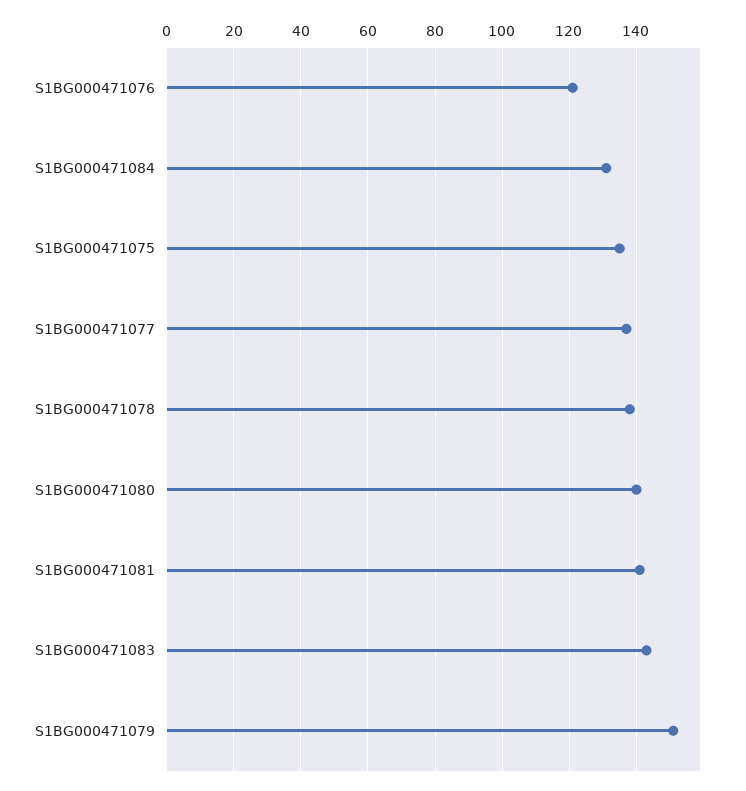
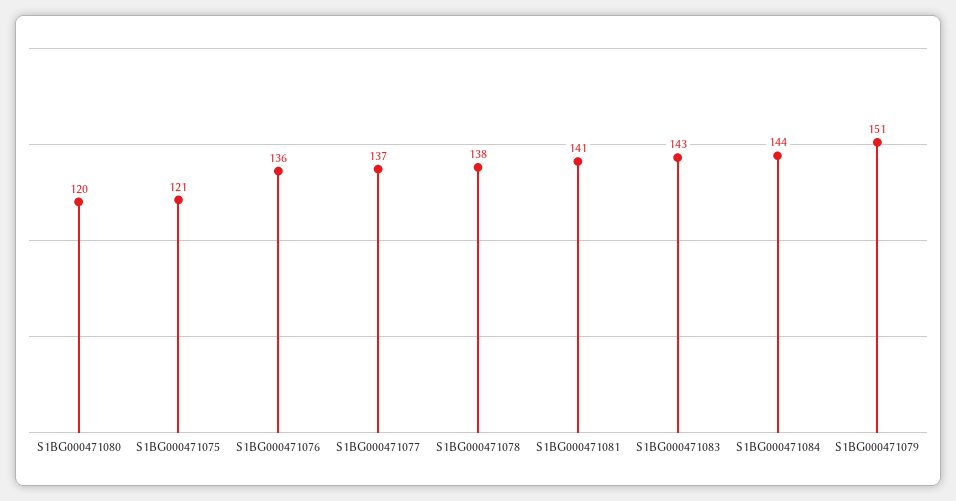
  {
-   "S1BG000471076": 120,
+   "S1BG000471076": 136,
-   "S1BG000471084": 130,
+   "S1BG000471084": 144,
-   "S1BG000471075": 135,
+   "S1BG000471075": 121,
    "S1BG000471077": 137,
    "S1BG000471078": 138,
-   "S1BG000471080": 140,
+   "S1BG000471080": 120,
    "S1BG000471081": 141,
    "S1BG000471083": 143,
    "S1BG000471079": 151
  }

